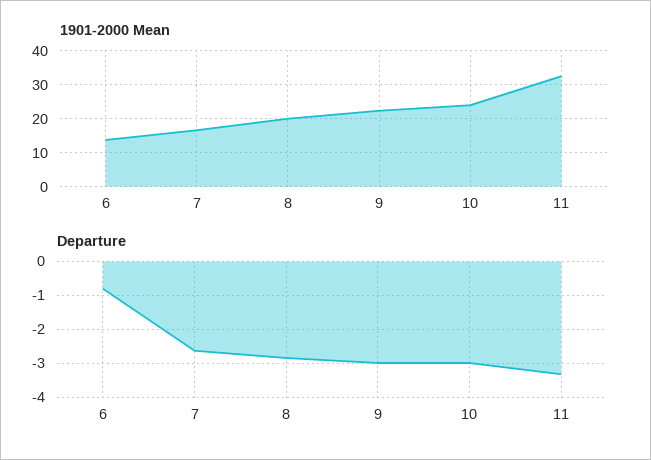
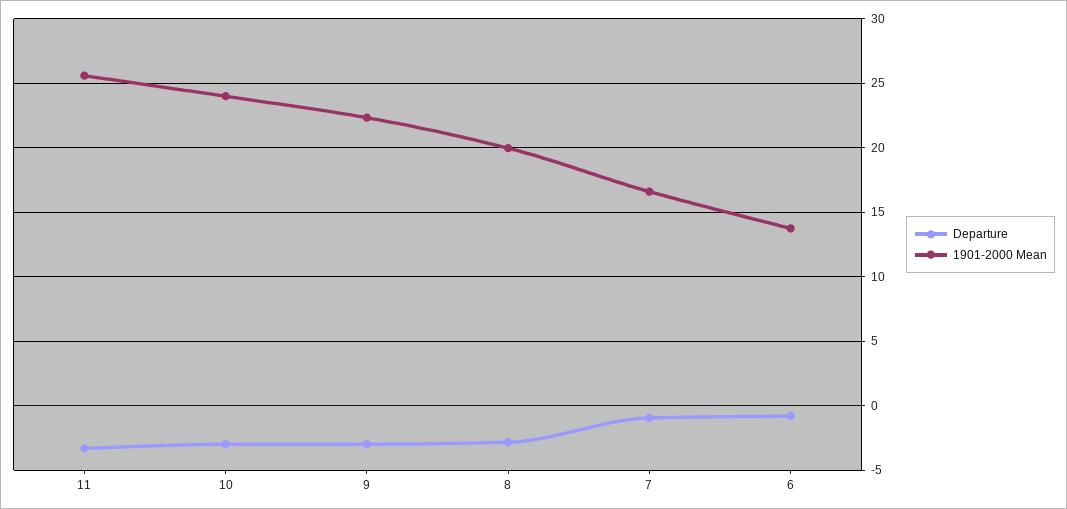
  {
    "1901-2000 Mean": {
      "6": 13.5,
      "7": 16.5,
      "8": 20,
      "9": 22.5,
      "10": 24,
-     "11": 32
+     "11": 25.5
    },
    "Departure": {
      "6": -0.8,
-     "7": -2.6,
+     "7": -1,
      "8": -2.8,
      "9": -3,
      "10": -3,
      "11": -3.4
    }
  }

